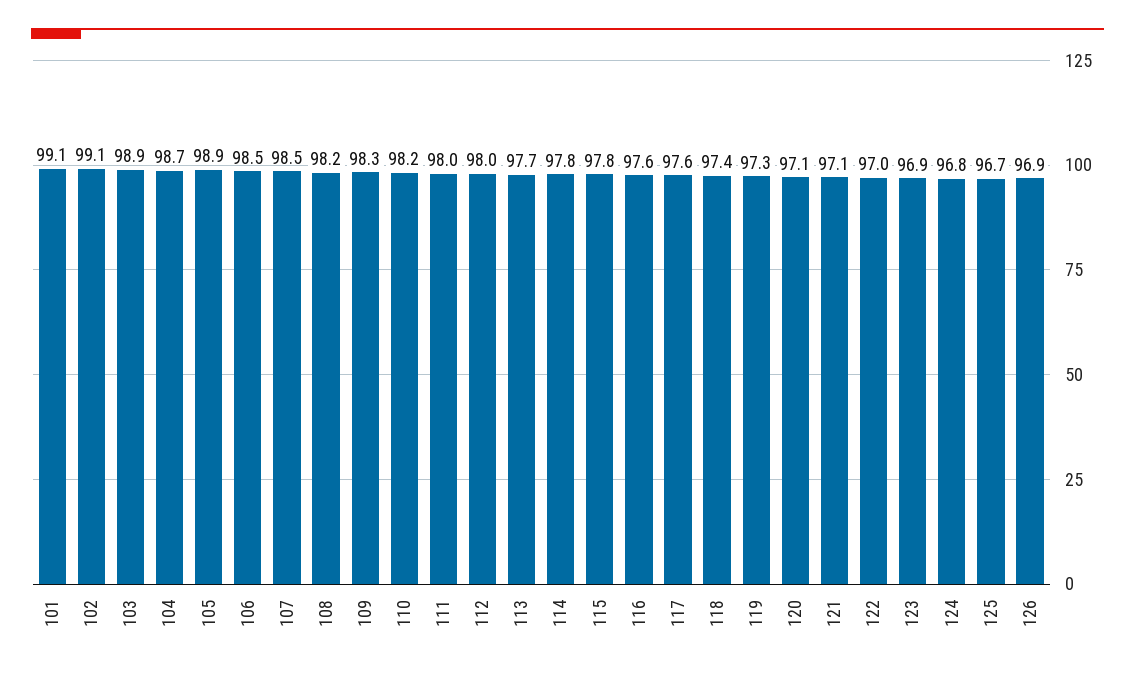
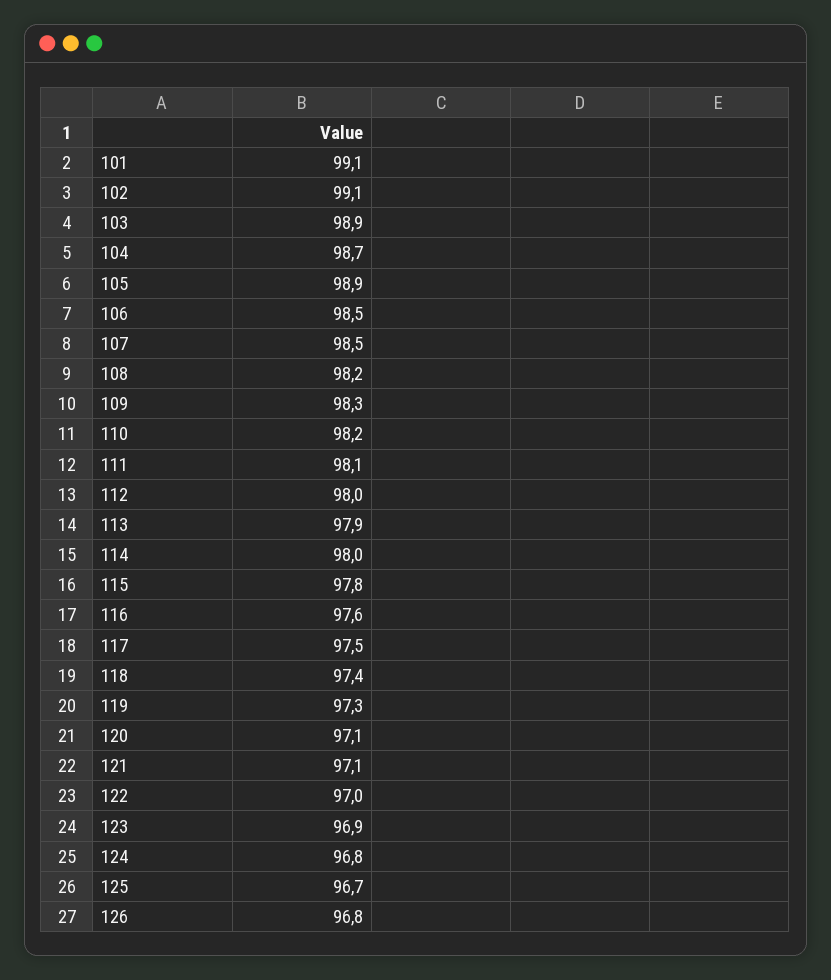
  {
    "101": 99.1,
    "102": 99.1,
    "103": 98.9,
    "104": 98.7,
    "105": 98.9,
    "106": 98.5,
    "107": 98.5,
    "108": 98.2,
    "109": 98.3,
    "110": 98.2,
-   "111": 98,
+   "111": 98.1,
    "112": 98,
-   "113": 97.7,
+   "113": 97.9,
-   "114": 97.8,
+   "114": 98,
    "115": 97.8,
    "116": 97.6,
-   "117": 97.6,
+   "117": 97.5,
    "118": 97.4,
    "119": 97.3,
    "120": 97.1,
    "121": 97.1,
    "122": 97,
    "123": 96.9,
    "124": 96.8,
    "125": 96.7,
-   "126": 96.9
+   "126": 96.8
  }

